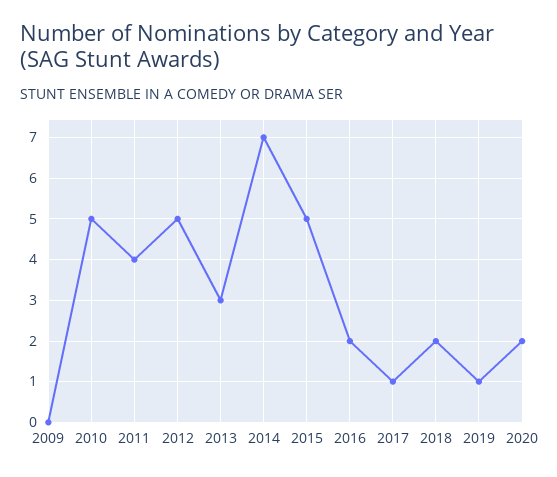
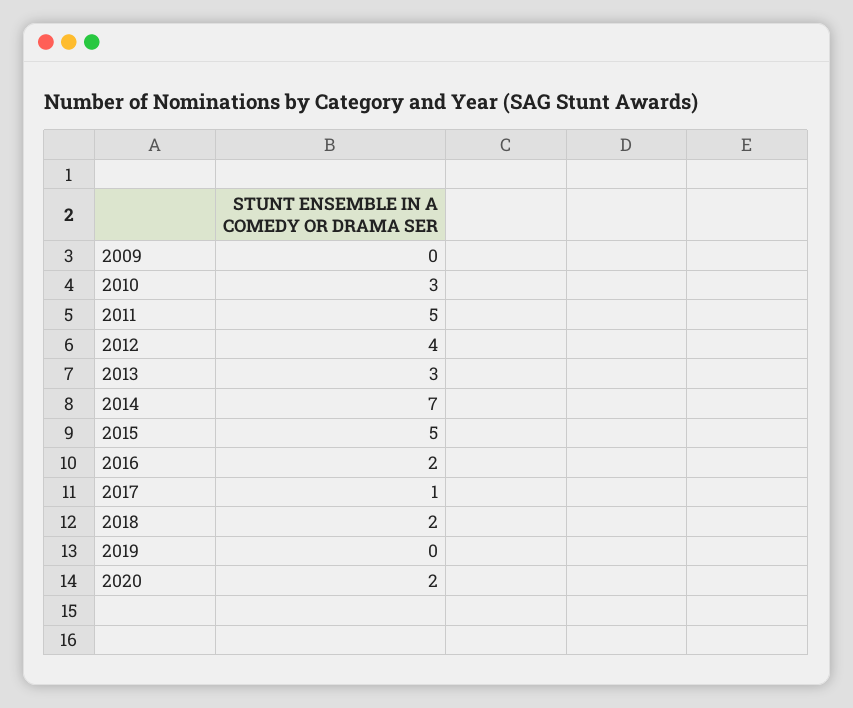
  {
    "2009": 0,
-   "2010": 5,
+   "2010": 3,
-   "2011": 4,
+   "2011": 5,
-   "2012": 5,
+   "2012": 4,
    "2013": 3,
    "2014": 7,
    "2015": 5,
    "2016": 2,
    "2017": 1,
    "2018": 2,
-   "2019": 1,
+   "2019": 0,
    "2020": 2
  }

